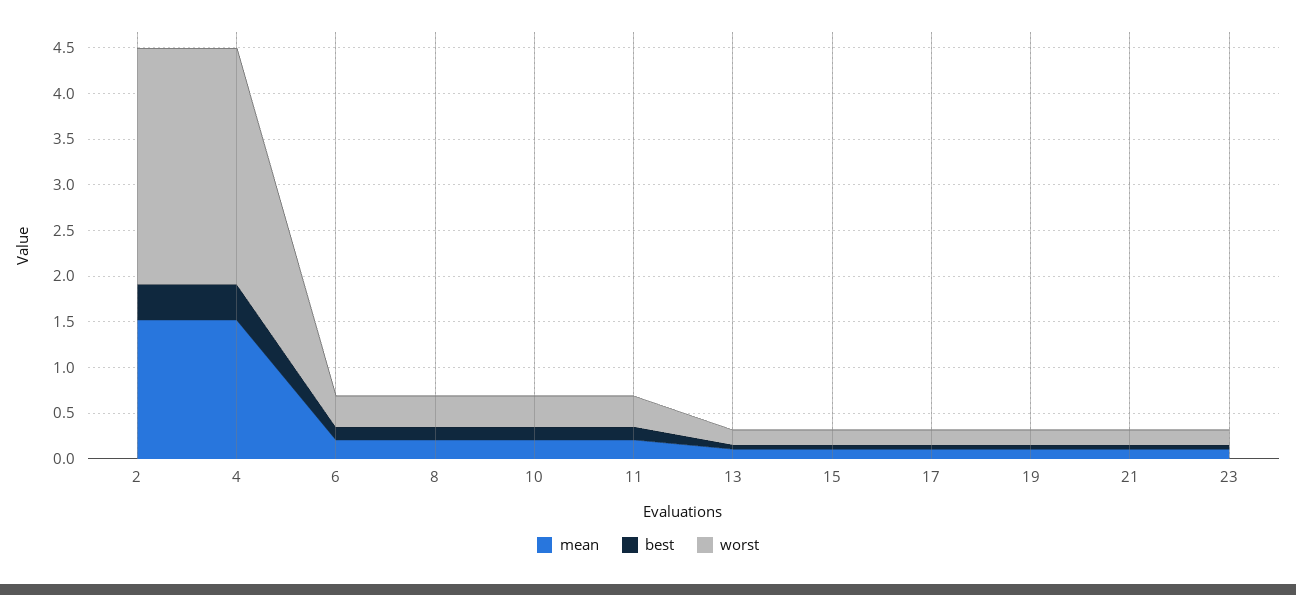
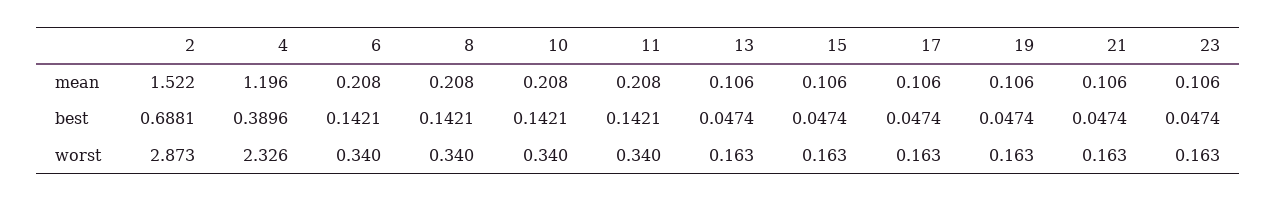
  {
    "mean": {
      "2": 1.522,
-     "4": 1.5,
+     "4": 1.196,
      "6": 0.208,
      "8": 0.208,
      "10": 0.208,
      "11": 0.208,
      "13": 0.106,
      "15": 0.106,
      "17": 0.106,
      "19": 0.106,
      "21": 0.106,
      "23": 0.106
    },
    "best": {
-     "2": 0.4,
+     "2": 0.6881,
      "4": 0.3896,
      "6": 0.1421,
      "8": 0.1421,
      "10": 0.1421,
      "11": 0.1421,
      "13": 0.0474,
      "15": 0.0474,
      "17": 0.0474,
      "19": 0.0474,
      "21": 0.0474,
      "23": 0.0474
    },
    "worst": {
-     "2": 2.6,
+     "2": 2.873,
-     "4": 2.6,
+     "4": 2.326,
      "6": 0.34,
      "8": 0.34,
      "10": 0.34,
      "11": 0.34,
      "13": 0.163,
      "15": 0.163,
      "17": 0.163,
      "19": 0.163,
      "21": 0.163,
      "23": 0.163
    }
  }

